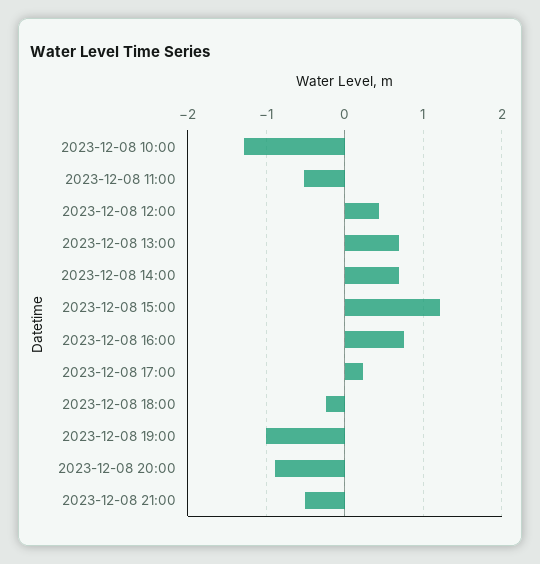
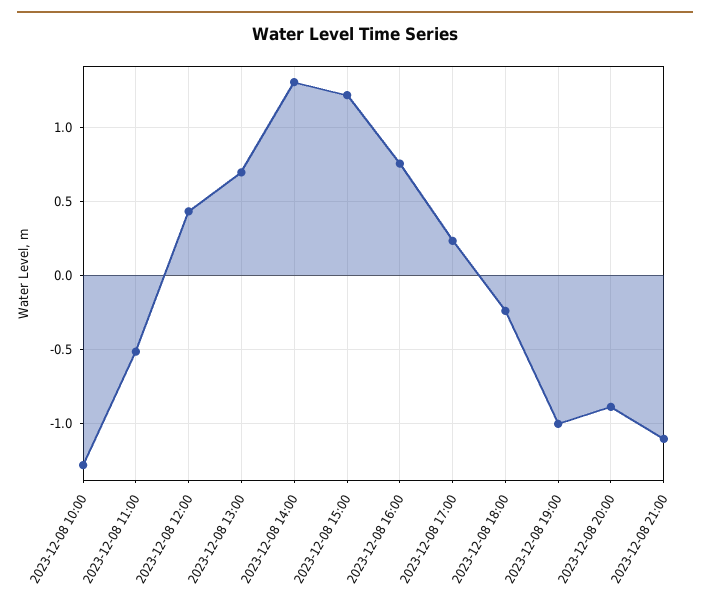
  {
    "2023-12-08 10:00": -1.3,
    "2023-12-08 11:00": -0.5,
    "2023-12-08 12:00": 0.45,
    "2023-12-08 13:00": 0.7,
-   "2023-12-08 14:00": 0.7,
+   "2023-12-08 14:00": 1.3,
    "2023-12-08 15:00": 1.2,
    "2023-12-08 16:00": 0.75,
    "2023-12-08 17:00": 0.25,
    "2023-12-08 18:00": -0.25,
    "2023-12-08 19:00": -1,
    "2023-12-08 20:00": -0.9,
-   "2023-12-08 21:00": -0.5
+   "2023-12-08 21:00": -1.1
  }

